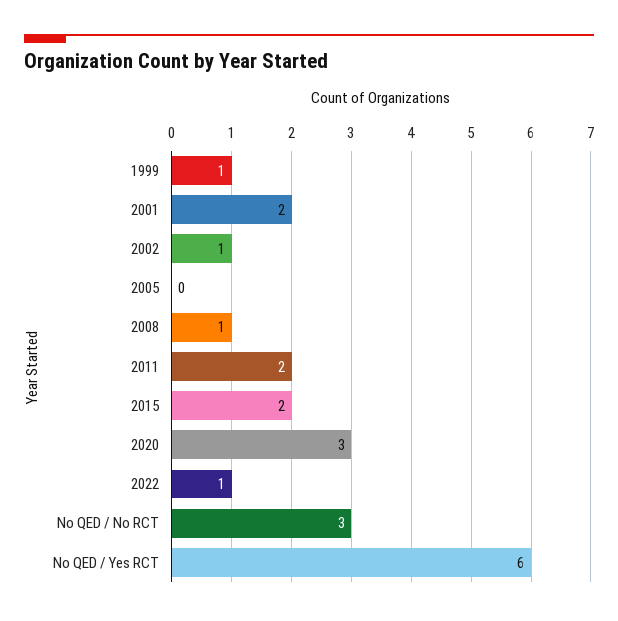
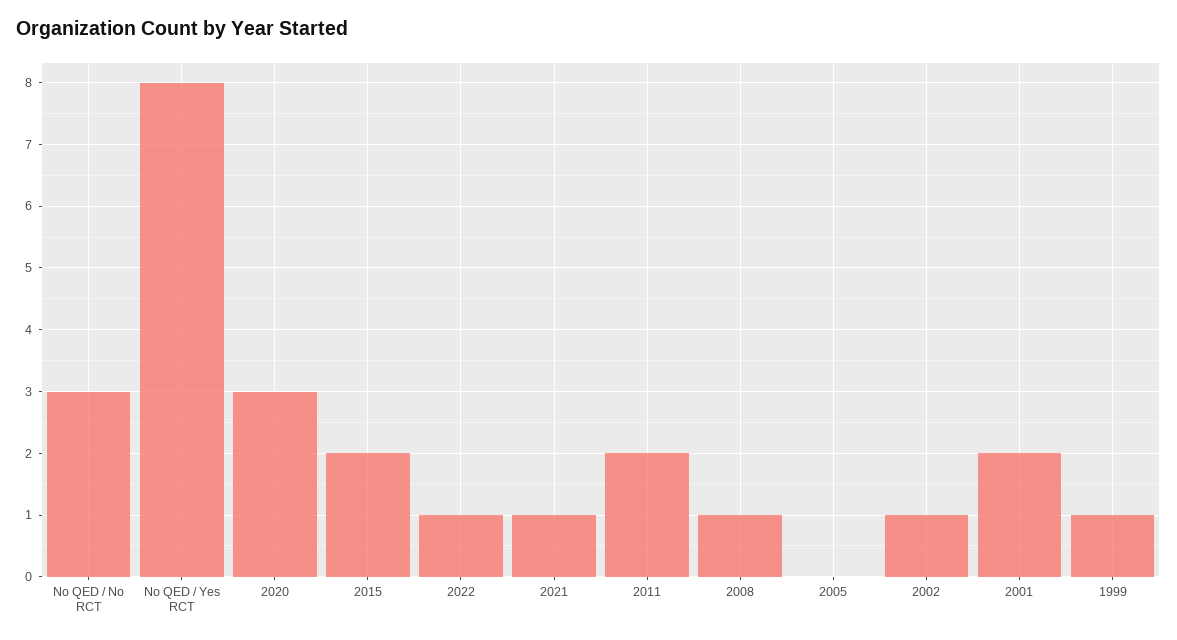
  {
    "1999": 1,
    "2001": 2,
    "2002": 1,
    "2005": 0,
    "2008": 1,
    "2011": 2,
    "2015": 2,
    "2020": 3,
    "2022": 1,
    "No QED / No RCT": 3,
-   "No QED / Yes RCT": 6
+   "No QED / Yes RCT": 8,
+   "2021": 1
  }

